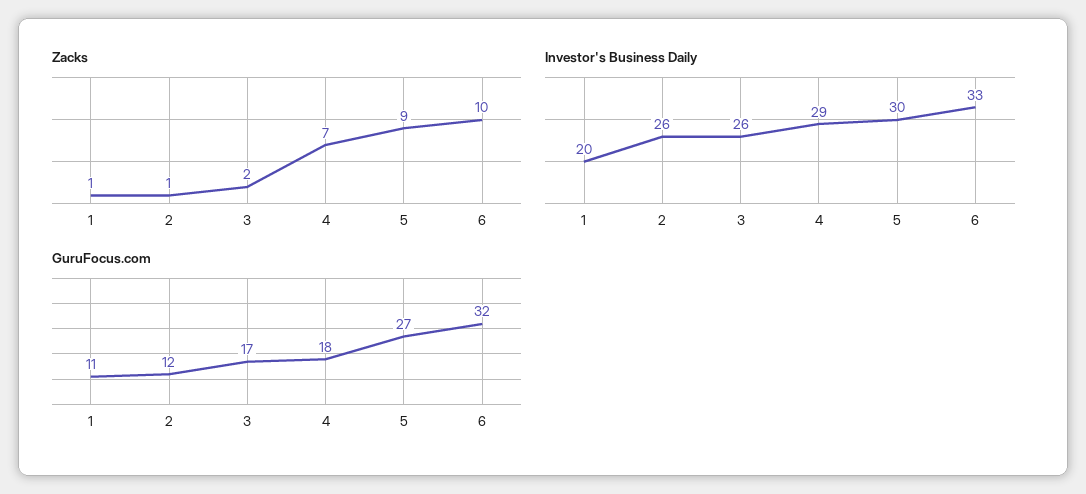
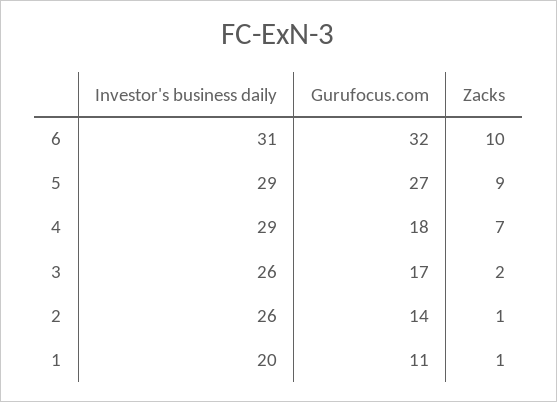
  {
    "Zacks": {
      "1": 1,
      "2": 1,
      "3": 2,
      "4": 7,
      "5": 9,
      "6": 10
    },
    "Investor's Business Daily": {
      "1": 20,
      "2": 26,
      "3": 26,
      "4": 29,
-     "5": 30,
+     "5": 29,
-     "6": 33
+     "6": 31
    },
    "GuruFocus.com": {
      "1": 11,
-     "2": 12,
+     "2": 14,
      "3": 17,
      "4": 18,
      "5": 27,
      "6": 32
    }
  }

